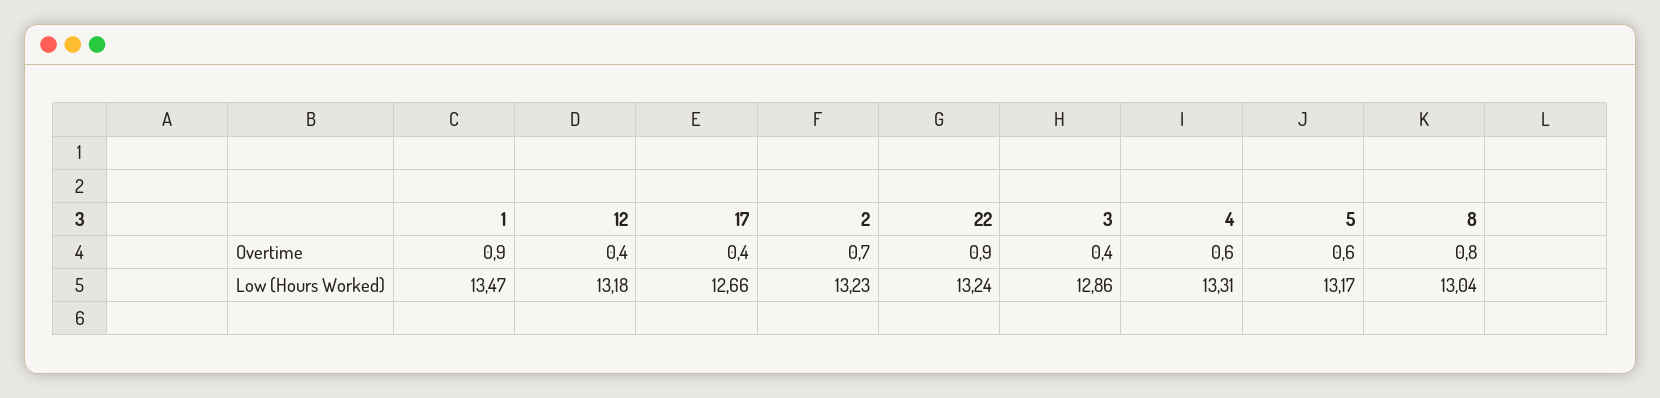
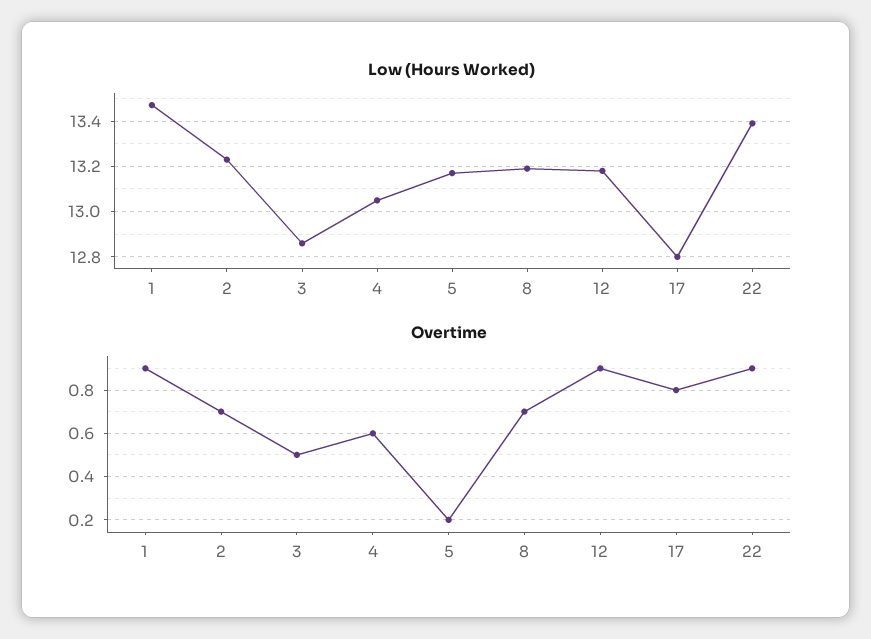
  {
    "Overtime": {
      "1": 0.9,
-     "12": 0.4,
+     "12": 0.9,
-     "17": 0.4,
+     "17": 0.8,
      "2": 0.7,
      "22": 0.9,
-     "3": 0.4,
+     "3": 0.5,
      "4": 0.6,
-     "5": 0.6,
+     "5": 0.2,
-     "8": 0.8
+     "8": 0.7
    },
    "Low (Hours Worked)": {
      "1": 13.47,
      "12": 13.18,
-     "17": 12.66,
+     "17": 12.8,
      "2": 13.23,
-     "22": 13.24,
+     "22": 13.4,
      "3": 12.86,
-     "4": 13.31,
+     "4": 13.05,
      "5": 13.17,
-     "8": 13.04
+     "8": 13.2
    }
  }

